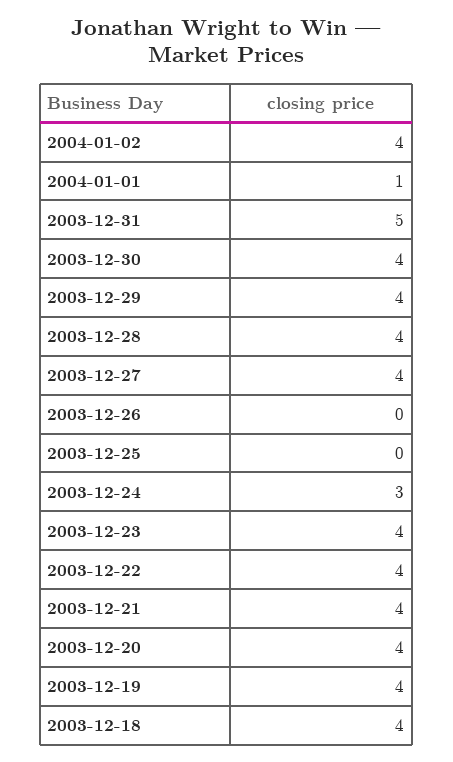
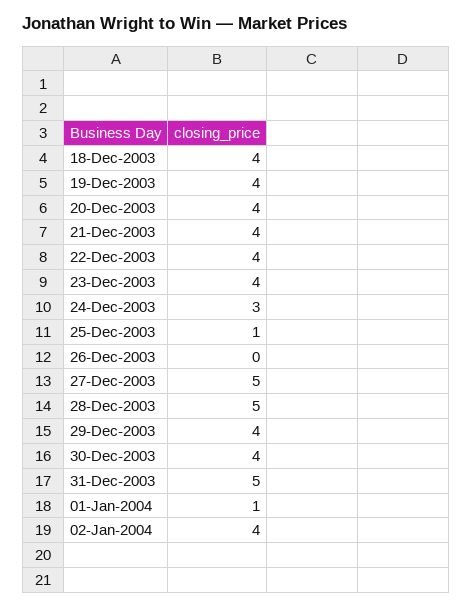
  {
    "2004-01-02": 4,
    "2004-01-01": 1,
    "2003-12-31": 5,
    "2003-12-30": 4,
    "2003-12-29": 4,
-   "2003-12-28": 4,
+   "2003-12-28": 5,
-   "2003-12-27": 4,
+   "2003-12-27": 5,
    "2003-12-26": 0,
-   "2003-12-25": 0,
+   "2003-12-25": 1,
    "2003-12-24": 3,
    "2003-12-23": 4,
    "2003-12-22": 4,
    "2003-12-21": 4,
    "2003-12-20": 4,
    "2003-12-19": 4,
    "2003-12-18": 4
  }

